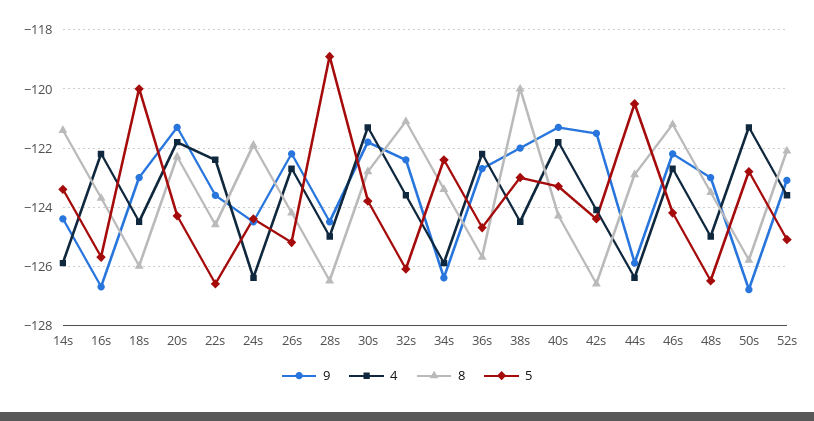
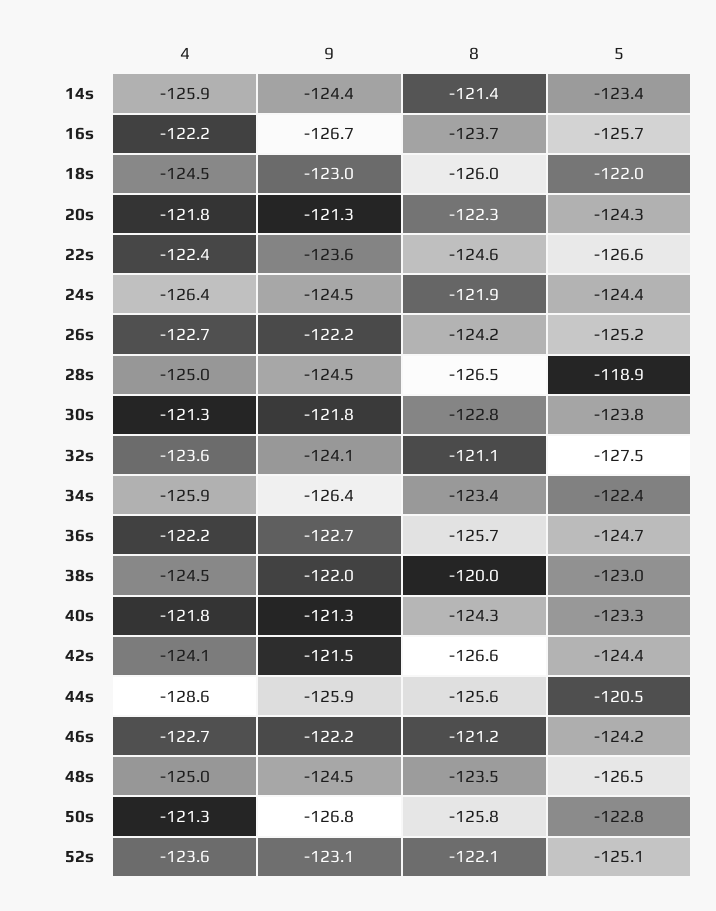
  {
    "9": {
      "14s": -124.4,
      "16s": -126.7,
      "18s": -123,
      "20s": -121.3,
      "22s": -123.6,
      "24s": -124.5,
      "26s": -122.2,
      "28s": -124.5,
      "30s": -121.8,
-     "32s": -122.5,
+     "32s": -124.1,
      "34s": -126.4,
      "36s": -122.7,
      "38s": -122,
      "40s": -121.3,
      "42s": -121.5,
      "44s": -125.9,
      "46s": -122.2,
-     "48s": -123,
+     "48s": -124.5,
      "50s": -126.8,
      "52s": -123.1
    },
    "4": {
      "14s": -125.9,
      "16s": -122.2,
      "18s": -124.5,
      "20s": -121.8,
      "22s": -122.4,
      "24s": -126.4,
      "26s": -122.7,
      "28s": -125,
      "30s": -121.3,
      "32s": -123.6,
      "34s": -125.9,
      "36s": -122.2,
      "38s": -124.5,
      "40s": -121.8,
      "42s": -124.1,
-     "44s": -126.5,
+     "44s": -128.6,
      "46s": -122.7,
      "48s": -125,
      "50s": -121.3,
      "52s": -123.6
    },
    "8": {
      "14s": -121.4,
      "16s": -123.7,
      "18s": -126,
      "20s": -122.3,
      "22s": -124.6,
      "24s": -121.9,
      "26s": -124.2,
      "28s": -126.5,
      "30s": -122.8,
      "32s": -121.1,
      "34s": -123.4,
      "36s": -125.7,
      "38s": -120,
      "40s": -124.3,
      "42s": -126.6,
-     "44s": -123,
+     "44s": -125.6,
      "46s": -121.2,
      "48s": -123.5,
      "50s": -125.8,
      "52s": -122.1
    },
    "5": {
      "14s": -123.4,
      "16s": -125.7,
-     "18s": -120,
+     "18s": -122,
      "20s": -124.3,
      "22s": -126.6,
      "24s": -124.4,
      "26s": -125.2,
      "28s": -118.9,
      "30s": -123.8,
-     "32s": -126,
+     "32s": -127.5,
      "34s": -122.4,
      "36s": -124.7,
      "38s": -123,
      "40s": -123.3,
      "42s": -124.4,
      "44s": -120.5,
      "46s": -124.2,
      "48s": -126.5,
      "50s": -122.8,
      "52s": -125.1
    }
  }

